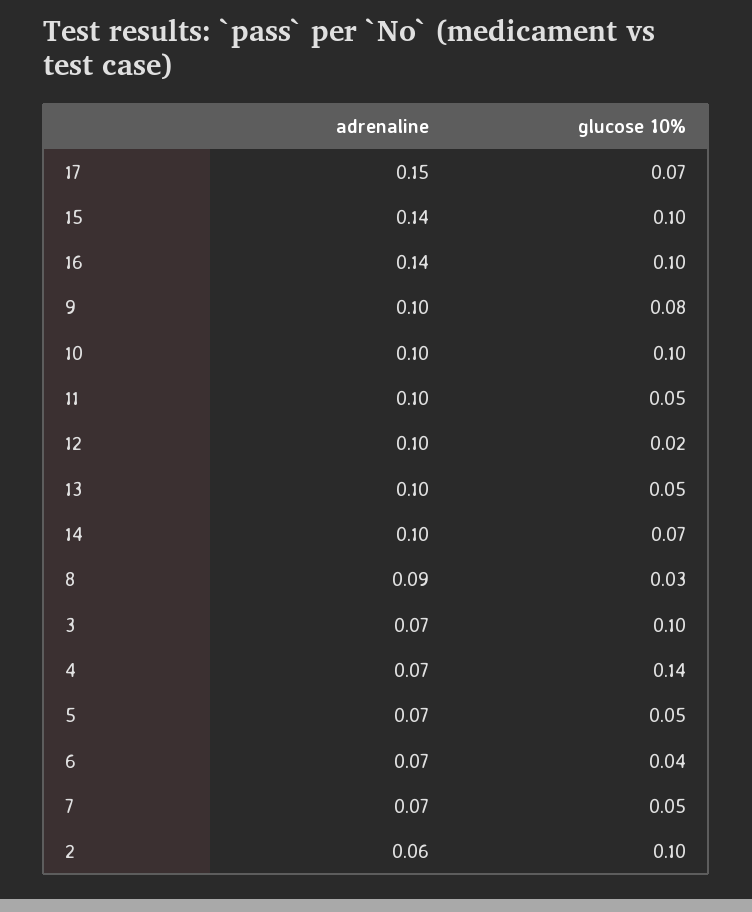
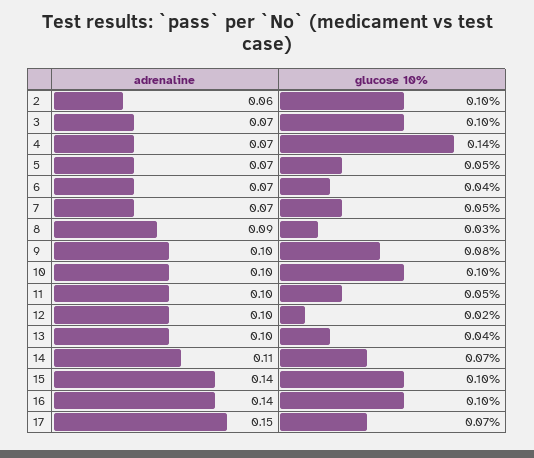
  {
    "adrenaline": {
      "17": 0.15,
      "15": 0.14,
      "16": 0.14,
      "9": 0.1,
      "10": 0.1,
      "11": 0.1,
      "12": 0.1,
      "13": 0.1,
-     "14": 0.1,
+     "14": 0.11,
      "8": 0.09,
      "3": 0.07,
      "4": 0.07,
      "5": 0.07,
      "6": 0.07,
      "7": 0.07,
      "2": 0.06
    },
    "glucose 10%": {
      "17": 0.07,
      "15": 0.1,
      "16": 0.1,
      "9": 0.08,
      "10": 0.1,
      "11": 0.05,
      "12": 0.02,
-     "13": 0.05,
+     "13": 0.04,
      "14": 0.07,
      "8": 0.03,
      "3": 0.1,
      "4": 0.14,
      "5": 0.05,
      "6": 0.04,
      "7": 0.05,
      "2": 0.1
    }
  }

